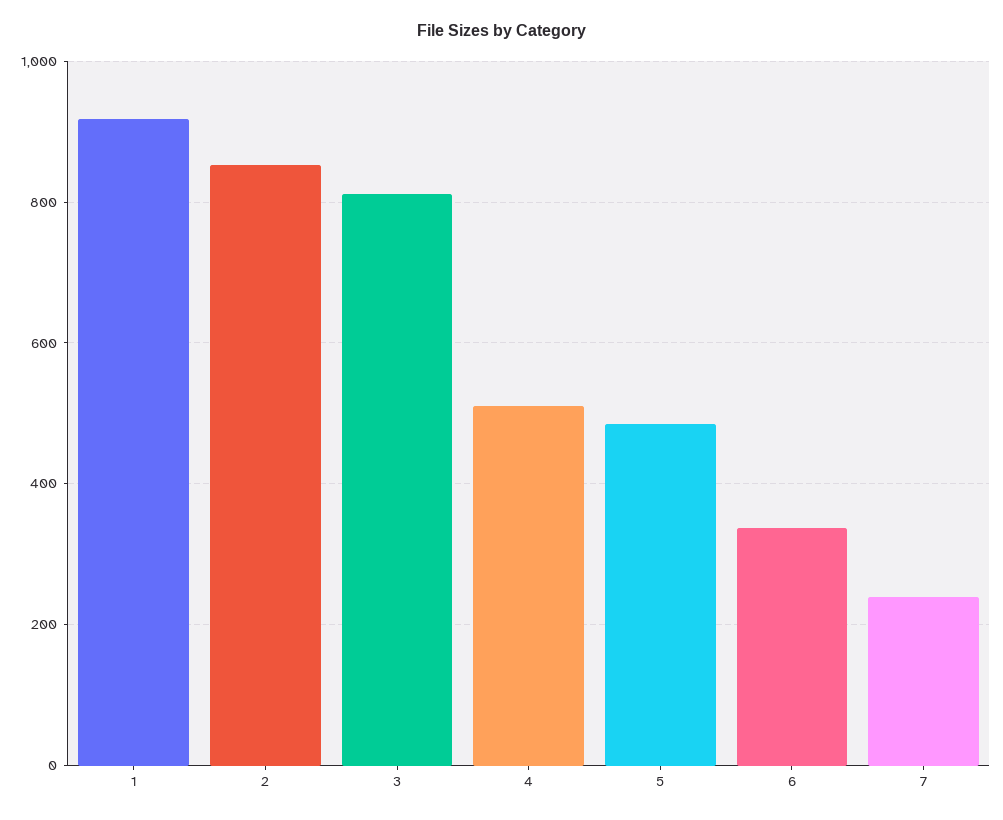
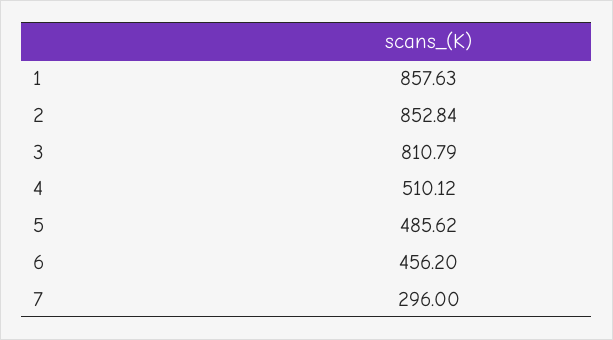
  {
-   "1": 920,
+   "1": 857.63,
    "2": 852.84,
    "3": 810.79,
    "4": 510.12,
    "5": 485.62,
-   "6": 340,
+   "6": 456.2,
-   "7": 240
+   "7": 296
  }

